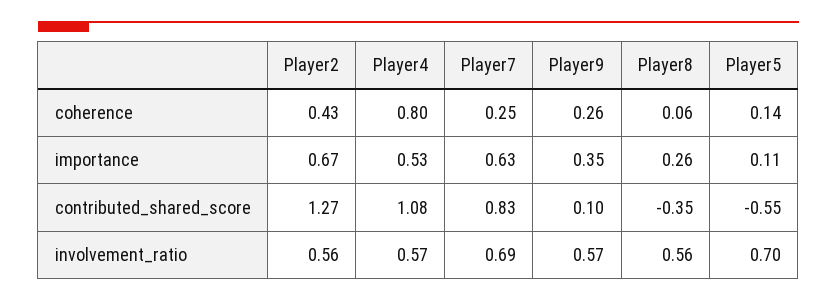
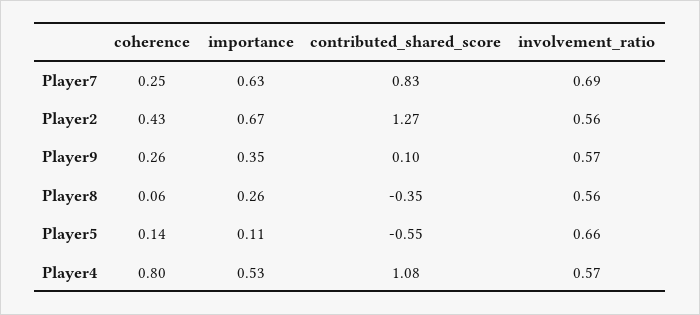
  {
    "Player2": {
      "coherence": 0.43,
      "importance": 0.67,
      "contributed_shared_score": 1.27,
      "involvement_ratio": 0.56
    },
    "Player4": {
      "coherence": 0.8,
      "importance": 0.53,
      "contributed_shared_score": 1.08,
      "involvement_ratio": 0.57
    },
    "Player7": {
      "coherence": 0.25,
      "importance": 0.63,
      "contributed_shared_score": 0.83,
      "involvement_ratio": 0.69
    },
    "Player9": {
      "coherence": 0.26,
      "importance": 0.35,
      "contributed_shared_score": 0.1,
      "involvement_ratio": 0.57
    },
    "Player8": {
      "coherence": 0.06,
      "importance": 0.26,
      "contributed_shared_score": -0.35,
      "involvement_ratio": 0.56
    },
    "Player5": {
      "coherence": 0.14,
      "importance": 0.11,
      "contributed_shared_score": -0.55,
-     "involvement_ratio": 0.7
+     "involvement_ratio": 0.66
    }
  }

